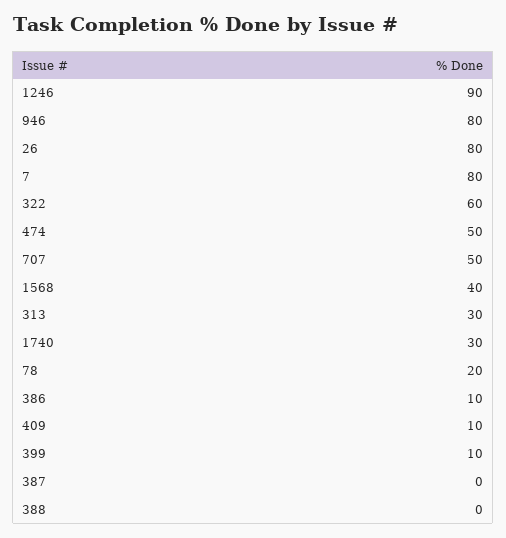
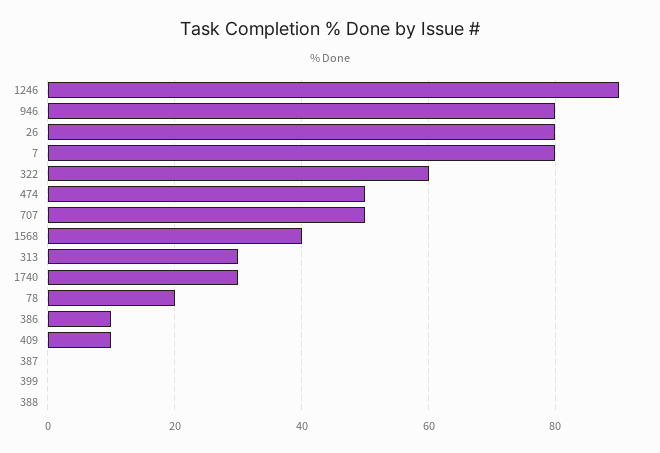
  {
    "1246": 90,
    "946": 80,
    "26": 80,
    "7": 80,
    "322": 60,
    "474": 50,
    "707": 50,
    "1568": 40,
    "313": 30,
    "1740": 30,
    "78": 20,
    "386": 10,
    "409": 10,
-   "399": 10,
+   "399": 0,
    "387": 0,
    "388": 0
  }

